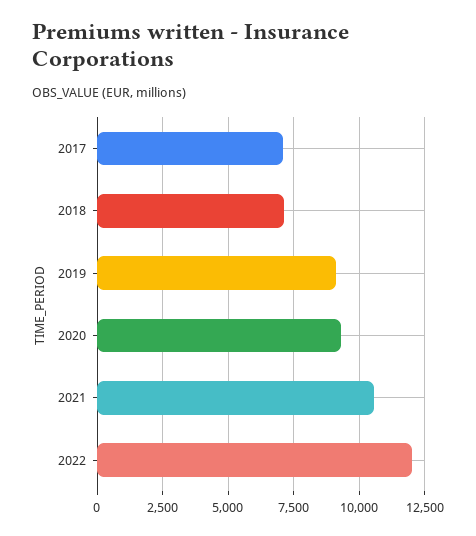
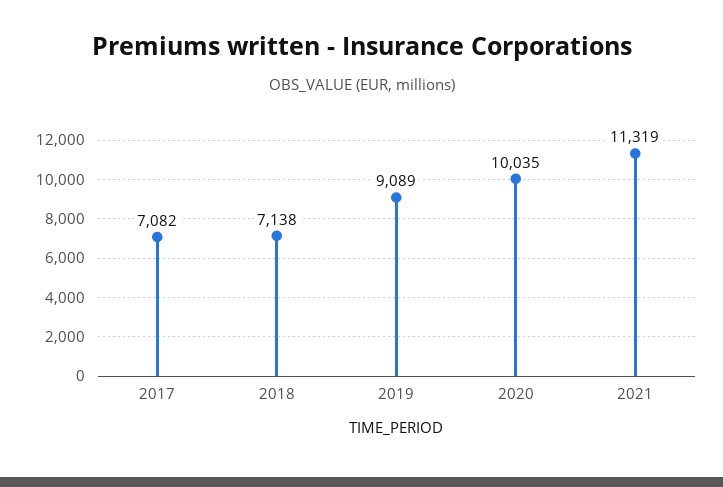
  {
    "2017": 7082,
    "2018": 7138,
    "2019": 9089,
-   "2020": 9250,
+   "2020": 10035,
-   "2021": 10500,
+   "2021": 11319
-   "2022": 12000
  }

